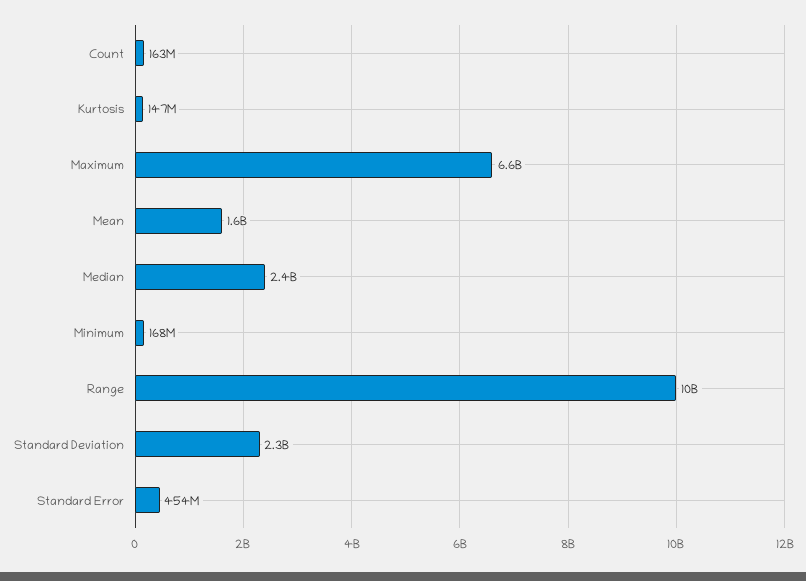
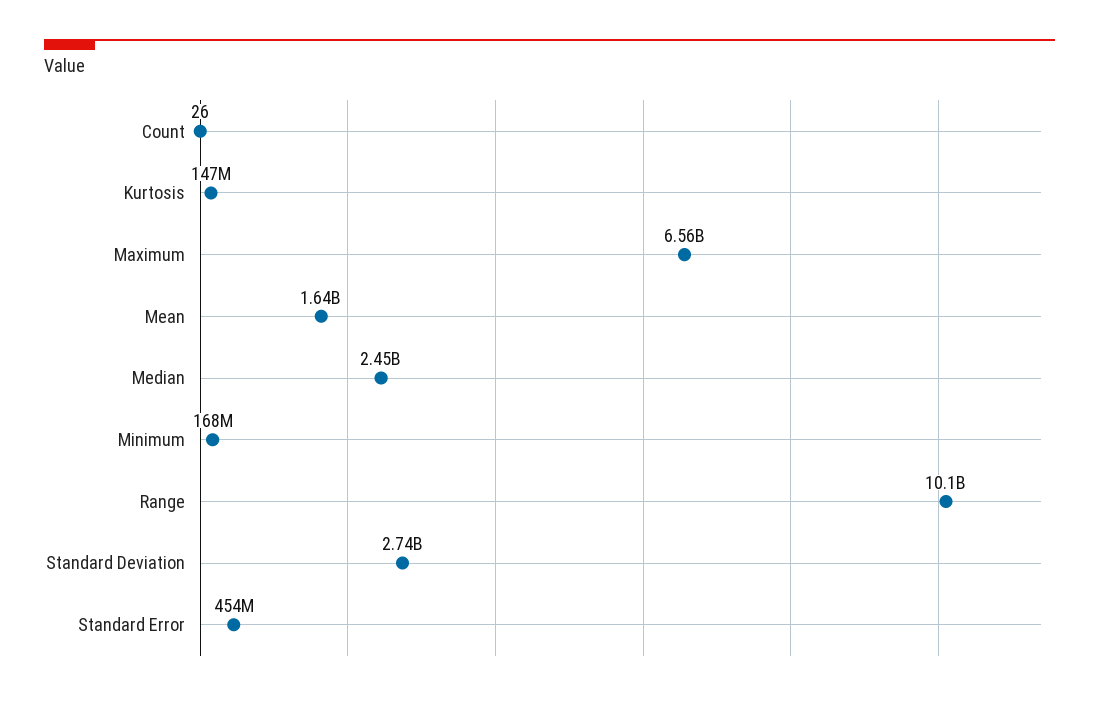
  {
-   "Count": 163000000,
+   "Count": 26,
    "Kurtosis": 147000000,
    "Maximum": 6560000000,
    "Mean": 1640000000,
    "Median": 2450000000,
    "Minimum": 168000000,
    "Range": 10100000000,
-   "Standard Deviation": 2300000000,
+   "Standard Deviation": 2740000000,
    "Standard Error": 454000000
  }

